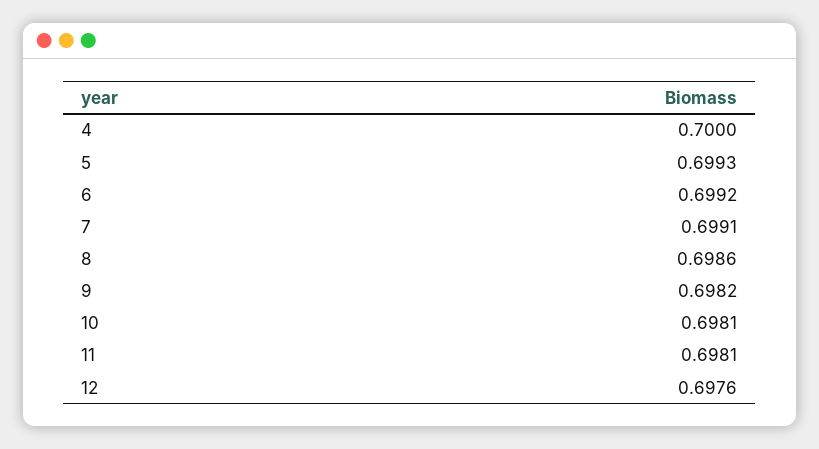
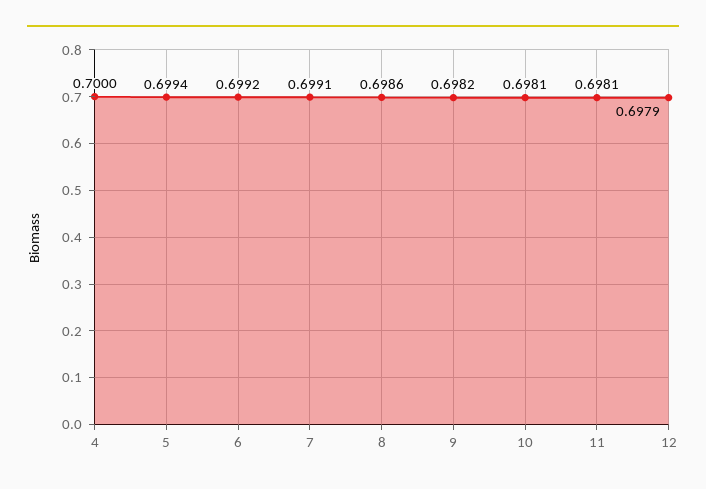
  {
    "4": 0.7,
-   "5": 0.6993,
+   "5": 0.6994,
    "6": 0.6992,
    "7": 0.6991,
    "8": 0.6986,
    "9": 0.6982,
    "10": 0.6981,
    "11": 0.6981,
-   "12": 0.6976
+   "12": 0.6979
  }

